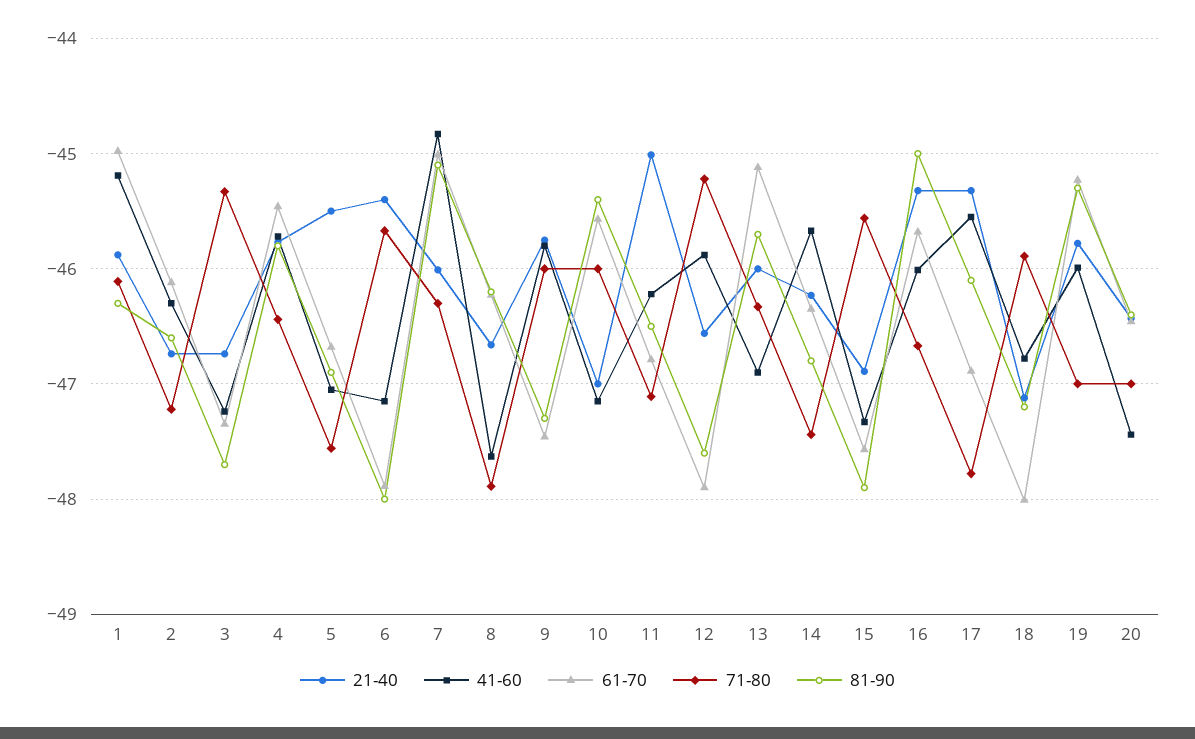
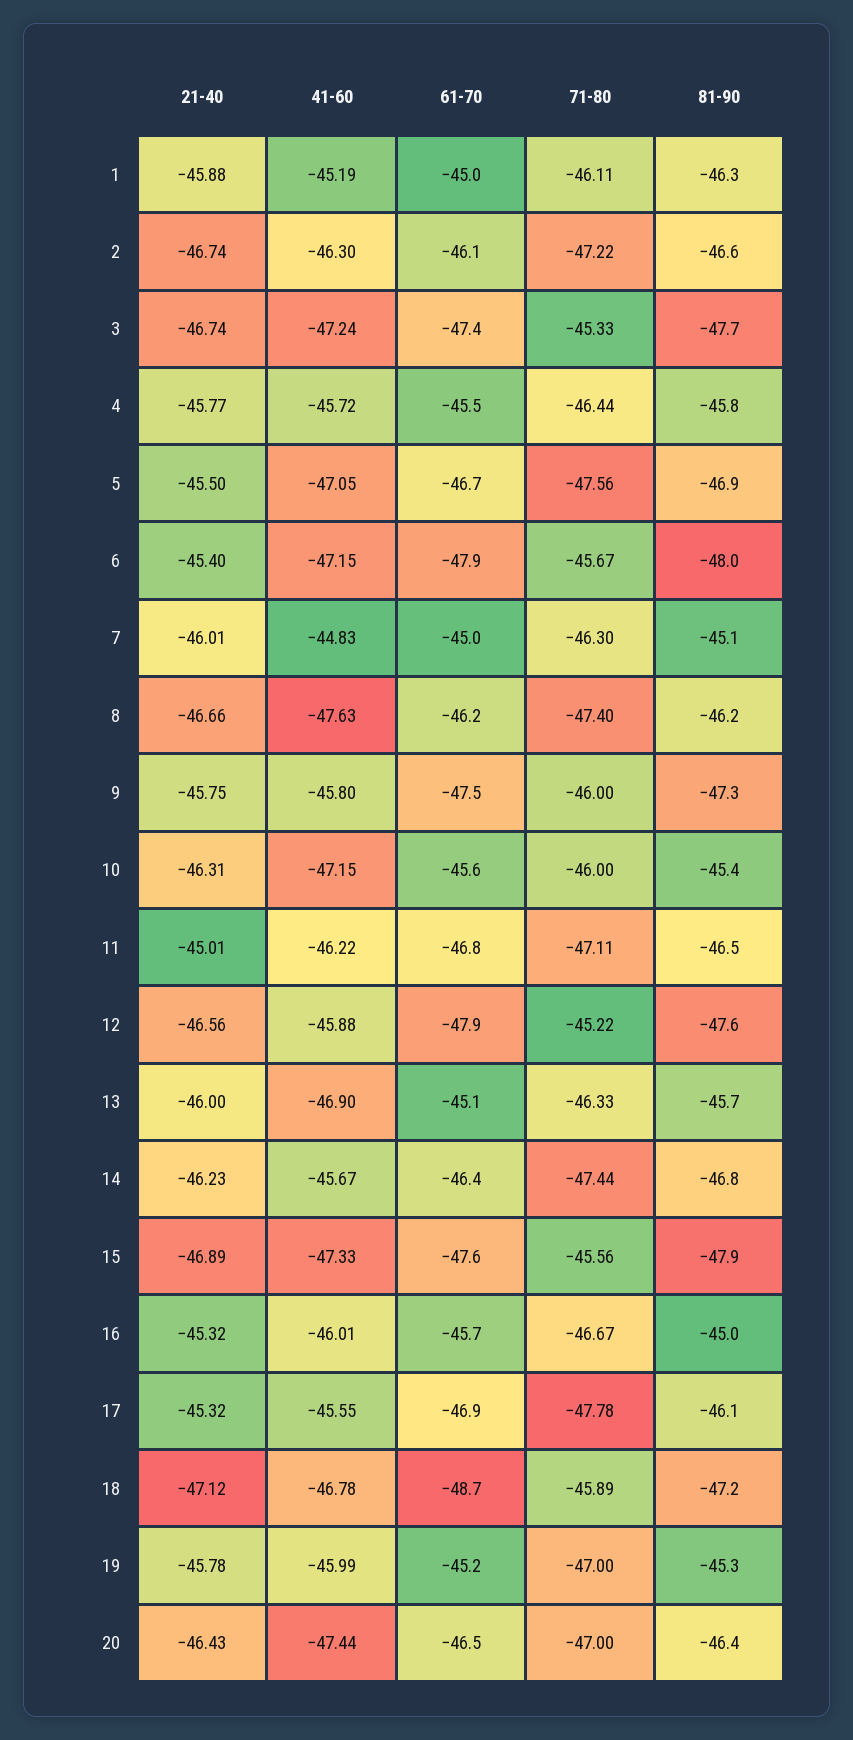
  {
    "21-40": {
      "1": -45.88,
      "2": -46.74,
      "3": -46.74,
      "4": -45.77,
      "5": -45.5,
      "6": -45.4,
      "7": -46.01,
      "8": -46.66,
      "9": -45.75,
-     "10": -47,
+     "10": -46.31,
      "11": -45.01,
      "12": -46.56,
      "13": -46,
      "14": -46.23,
      "15": -46.89,
      "16": -45.32,
      "17": -45.32,
      "18": -47.12,
      "19": -45.78,
      "20": -46.43
    },
    "41-60": {
      "1": -45.19,
      "2": -46.3,
      "3": -47.24,
      "4": -45.72,
      "5": -47.05,
      "6": -47.15,
      "7": -44.83,
      "8": -47.63,
      "9": -45.8,
      "10": -47.15,
      "11": -46.22,
      "12": -45.88,
      "13": -46.9,
      "14": -45.67,
      "15": -47.33,
      "16": -46.01,
      "17": -45.55,
      "18": -46.78,
      "19": -45.99,
      "20": -47.44
    },
    "61-70": {
      "1": -45,
      "2": -46.1,
      "3": -47.4,
      "4": -45.5,
      "5": -46.7,
      "6": -47.9,
      "7": -45,
      "8": -46.2,
      "9": -47.5,
      "10": -45.6,
      "11": -46.8,
      "12": -47.9,
      "13": -45.1,
      "14": -46.4,
      "15": -47.6,
      "16": -45.7,
      "17": -46.9,
-     "18": -48,
+     "18": -48.7,
      "19": -45.2,
      "20": -46.5
    },
    "71-80": {
      "1": -46.11,
      "2": -47.22,
      "3": -45.33,
      "4": -46.44,
      "5": -47.56,
      "6": -45.67,
      "7": -46.3,
-     "8": -47.9,
+     "8": -47.4,
      "9": -46,
      "10": -46,
      "11": -47.11,
      "12": -45.22,
      "13": -46.33,
      "14": -47.44,
      "15": -45.56,
      "16": -46.67,
      "17": -47.78,
      "18": -45.89,
      "19": -47,
      "20": -47
    },
    "81-90": {
      "1": -46.3,
      "2": -46.6,
      "3": -47.7,
      "4": -45.8,
      "5": -46.9,
      "6": -48,
      "7": -45.1,
      "8": -46.2,
      "9": -47.3,
      "10": -45.4,
      "11": -46.5,
      "12": -47.6,
      "13": -45.7,
      "14": -46.8,
      "15": -47.9,
      "16": -45,
      "17": -46.1,
      "18": -47.2,
      "19": -45.3,
      "20": -46.4
    }
  }

